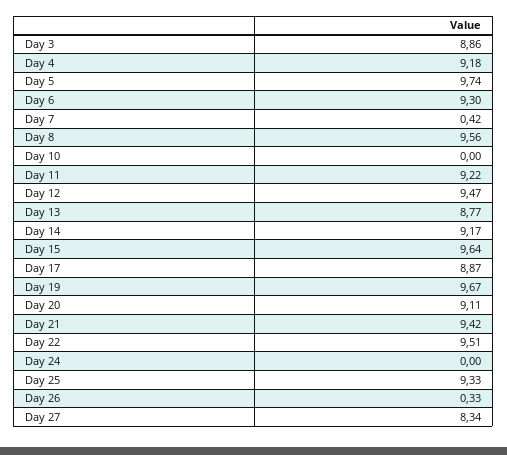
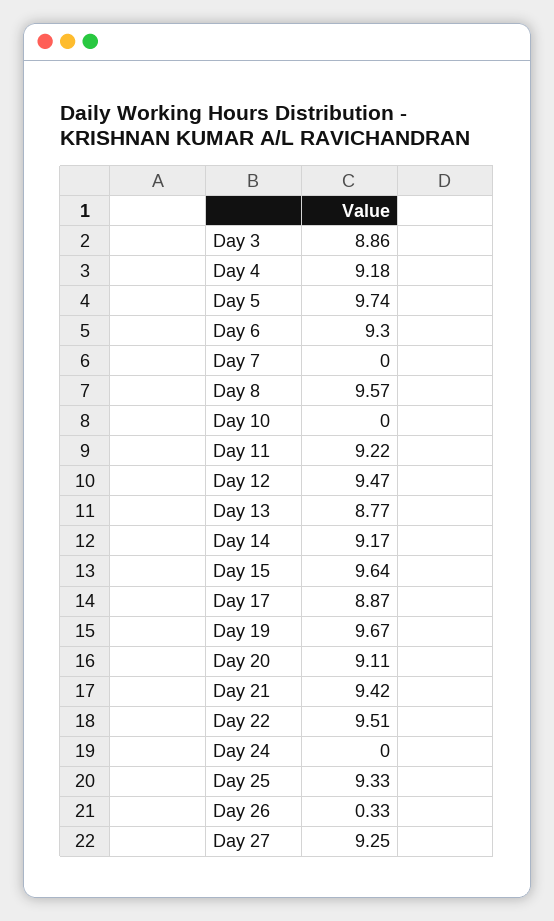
  {
    "Day 3": 8.86,
    "Day 4": 9.18,
    "Day 5": 9.74,
    "Day 6": 9.3,
-   "Day 7": 0.42,
+   "Day 7": 0,
-   "Day 8": 9.56,
+   "Day 8": 9.57,
    "Day 10": 0,
    "Day 11": 9.22,
    "Day 12": 9.47,
    "Day 13": 8.77,
    "Day 14": 9.17,
    "Day 15": 9.64,
    "Day 17": 8.87,
    "Day 19": 9.67,
    "Day 20": 9.11,
    "Day 21": 9.42,
    "Day 22": 9.51,
    "Day 24": 0,
    "Day 25": 9.33,
    "Day 26": 0.33,
-   "Day 27": 8.34
+   "Day 27": 9.25
  }

